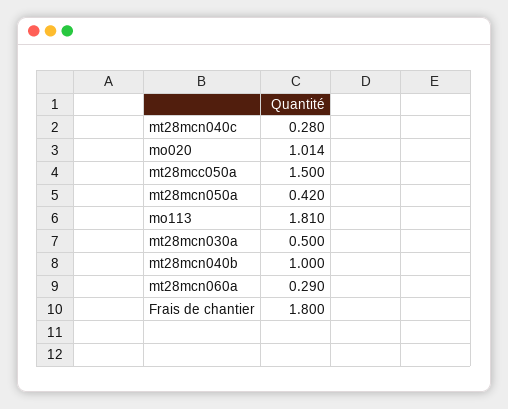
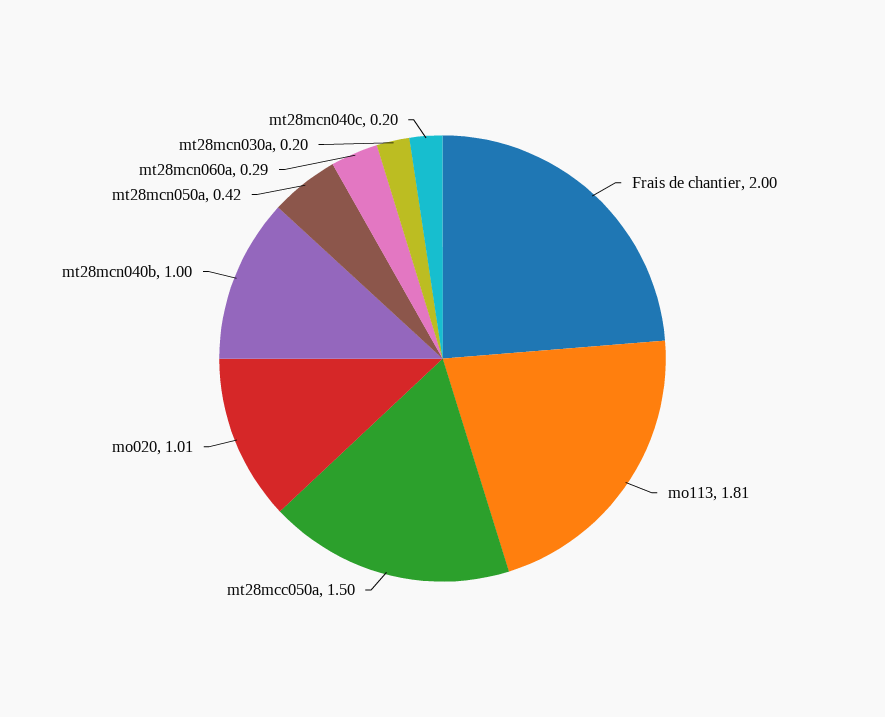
  {
-   "mt28mcn040c": 0.28,
+   "mt28mcn040c": 0.2,
    "mo020": 1.014,
    "mt28mcc050a": 1.5,
    "mt28mcn050a": 0.42,
    "mo113": 1.81,
-   "mt28mcn030a": 0.5,
+   "mt28mcn030a": 0.2,
    "mt28mcn040b": 1,
    "mt28mcn060a": 0.29,
-   "Frais de chantier": 1.8
+   "Frais de chantier": 2
  }

